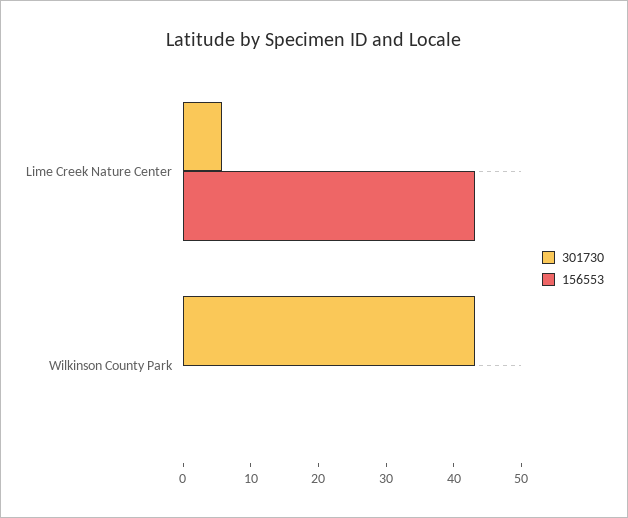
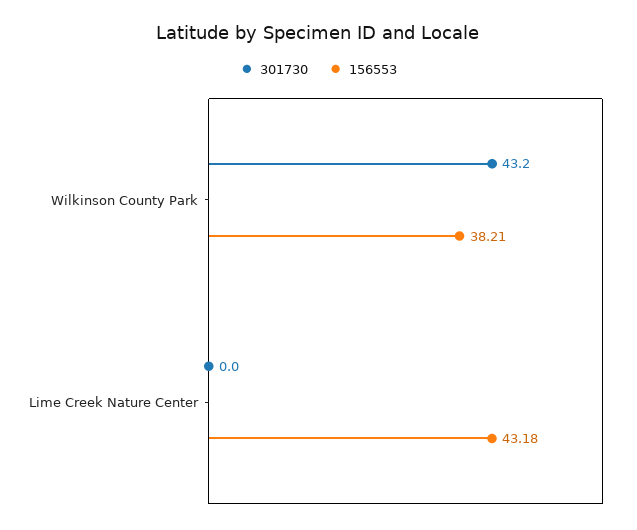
  {
    "301730": {
-     "Lime Creek Nature Center": 6,
+     "Lime Creek Nature Center": 0,
      "Wilkinson County Park": 43.2
    },
    "156553": {
      "Lime Creek Nature Center": 43.18,
-     "Wilkinson County Park": 0
+     "Wilkinson County Park": 38.21
    }
  }

